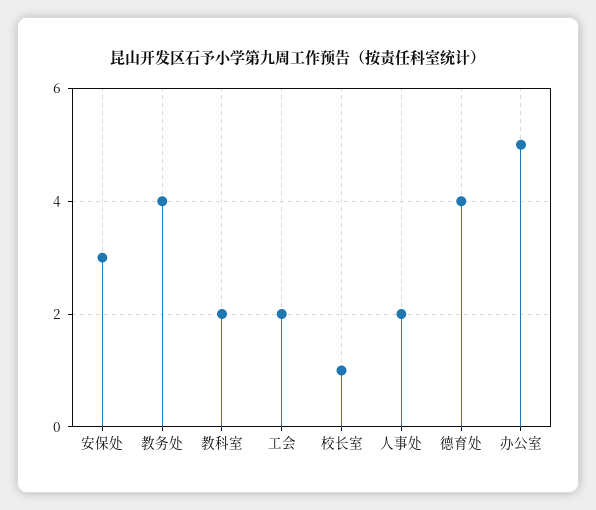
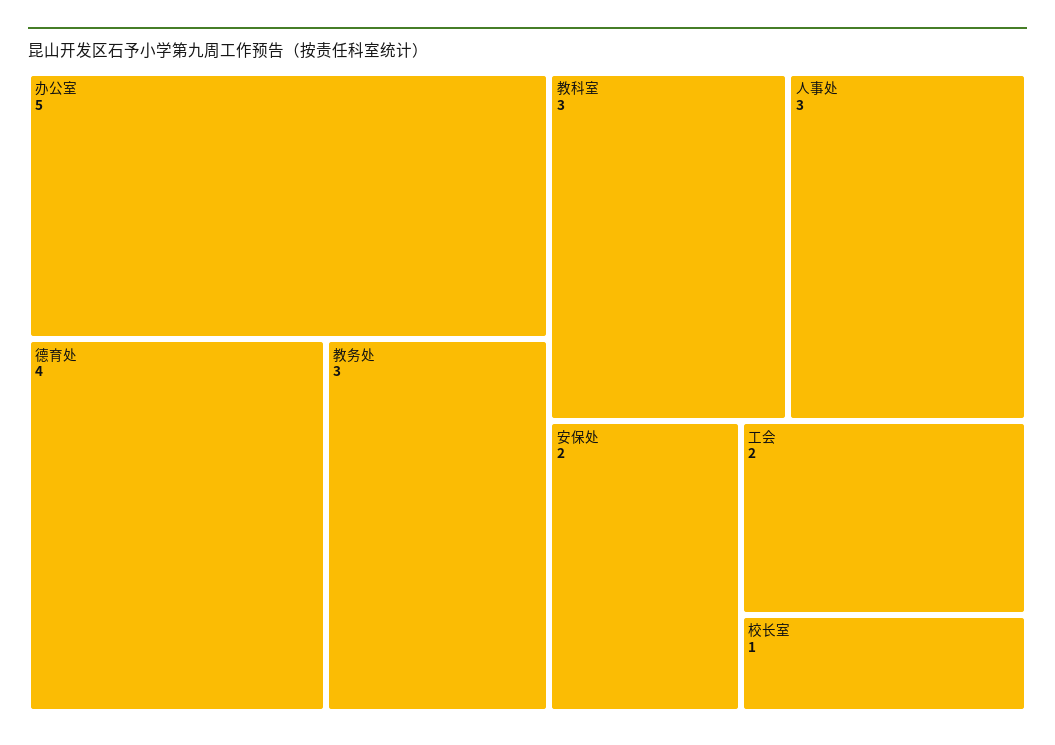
  {
-   "安保处": 3,
+   "安保处": 2,
-   "教务处": 4,
+   "教务处": 3,
-   "教科室": 2,
+   "教科室": 3,
    "工会": 2,
    "校长室": 1,
-   "人事处": 2,
+   "人事处": 3,
    "德育处": 4,
    "办公室": 5
  }

